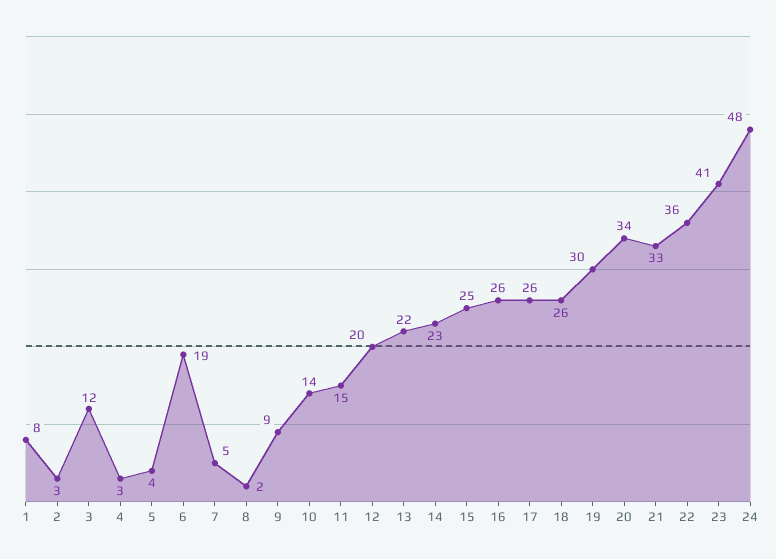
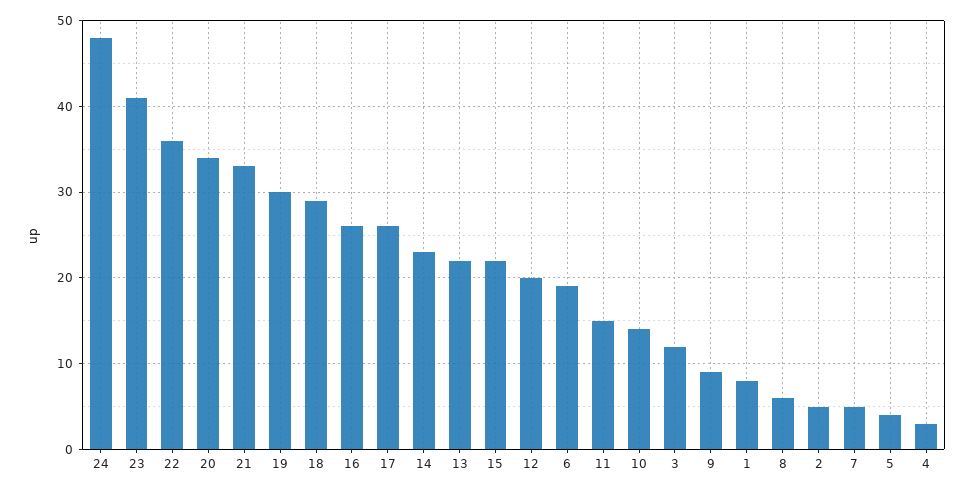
  {
    "1": 8,
-   "2": 3,
+   "2": 5,
    "3": 12,
    "4": 3,
    "5": 4,
    "6": 19,
    "7": 5,
-   "8": 2,
+   "8": 6,
    "9": 9,
    "10": 14,
    "11": 15,
    "12": 20,
    "13": 22,
    "14": 23,
-   "15": 25,
+   "15": 22,
    "16": 26,
    "17": 26,
-   "18": 26,
+   "18": 29,
    "19": 30,
    "20": 34,
    "21": 33,
    "22": 36,
    "23": 41,
    "24": 48
  }

